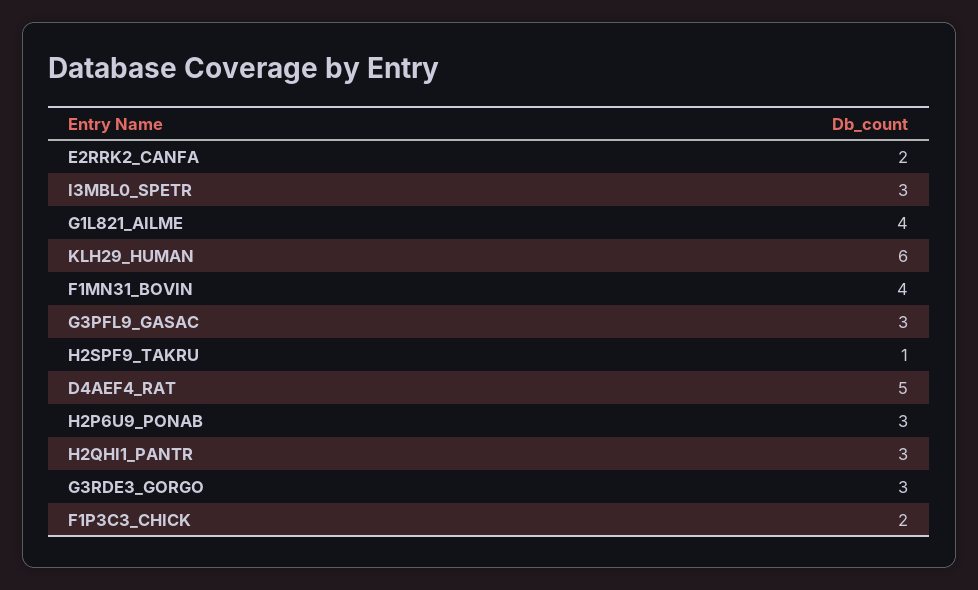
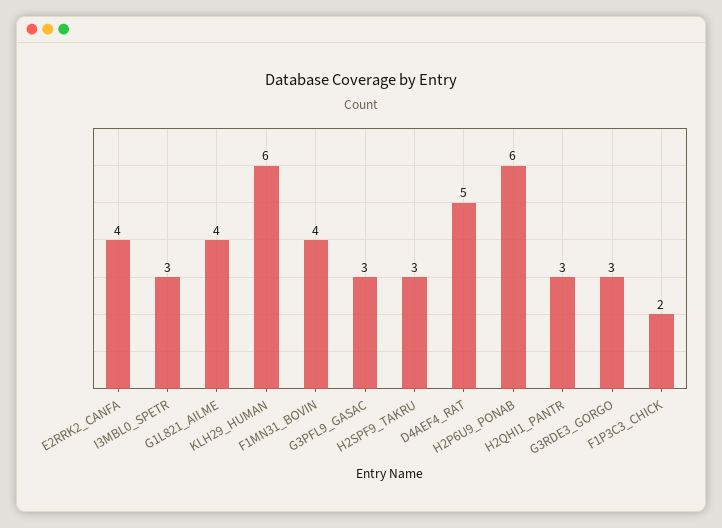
  {
-   "E2RRK2_CANFA": 2,
+   "E2RRK2_CANFA": 4,
    "I3MBL0_SPETR": 3,
    "G1L821_AILME": 4,
    "KLH29_HUMAN": 6,
    "F1MN31_BOVIN": 4,
    "G3PFL9_GASAC": 3,
-   "H2SPF9_TAKRU": 1,
+   "H2SPF9_TAKRU": 3,
    "D4AEF4_RAT": 5,
-   "H2P6U9_PONAB": 3,
+   "H2P6U9_PONAB": 6,
    "H2QHI1_PANTR": 3,
    "G3RDE3_GORGO": 3,
    "F1P3C3_CHICK": 2
  }

